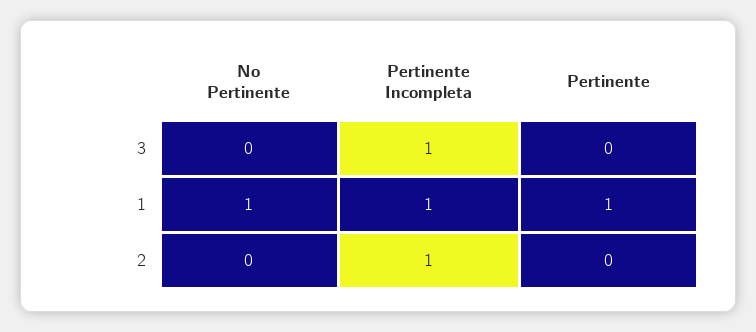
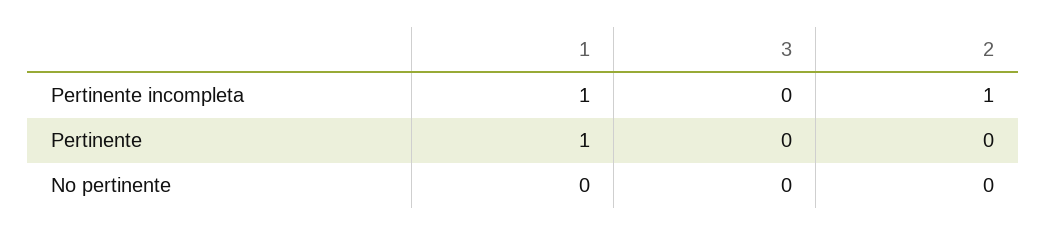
  {
    "No Pertinente": {
      "3": 0,
-     "1": 1,
+     "1": 0,
      "2": 0
    },
    "Pertinente Incompleta": {
-     "3": 1,
+     "3": 0,
      "1": 1,
      "2": 1
    },
    "Pertinente": {
      "3": 0,
      "1": 1,
      "2": 0
    }
  }

